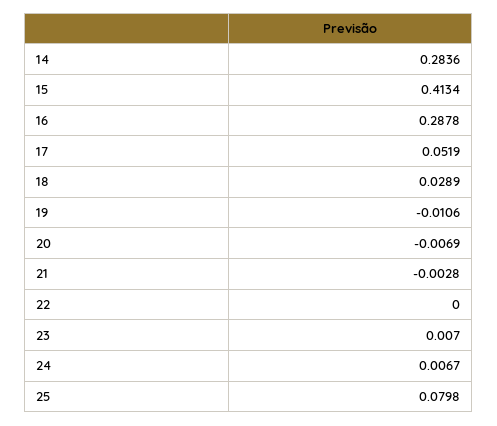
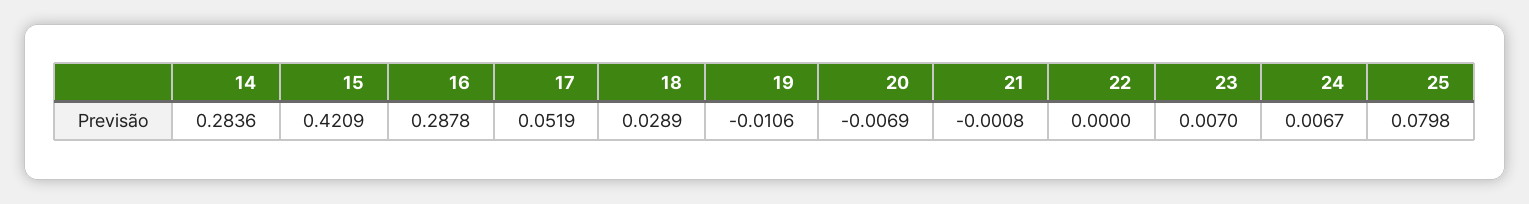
  {
    "14": 0.2836,
-   "15": 0.4134,
+   "15": 0.4209,
    "16": 0.2878,
    "17": 0.0519,
    "18": 0.0289,
    "19": -0.0106,
    "20": -0.0069,
-   "21": -0.0028,
+   "21": -0.0008,
    "22": 0,
    "23": 0.007,
    "24": 0.0067,
    "25": 0.0798
  }

